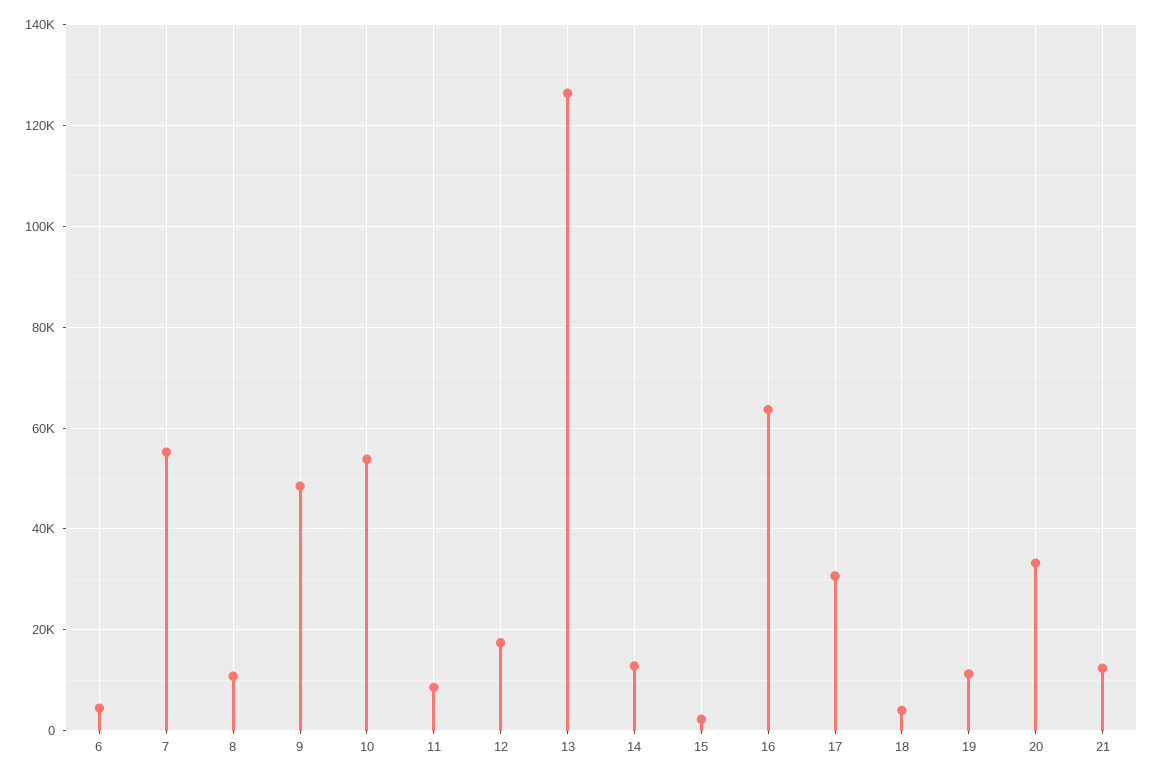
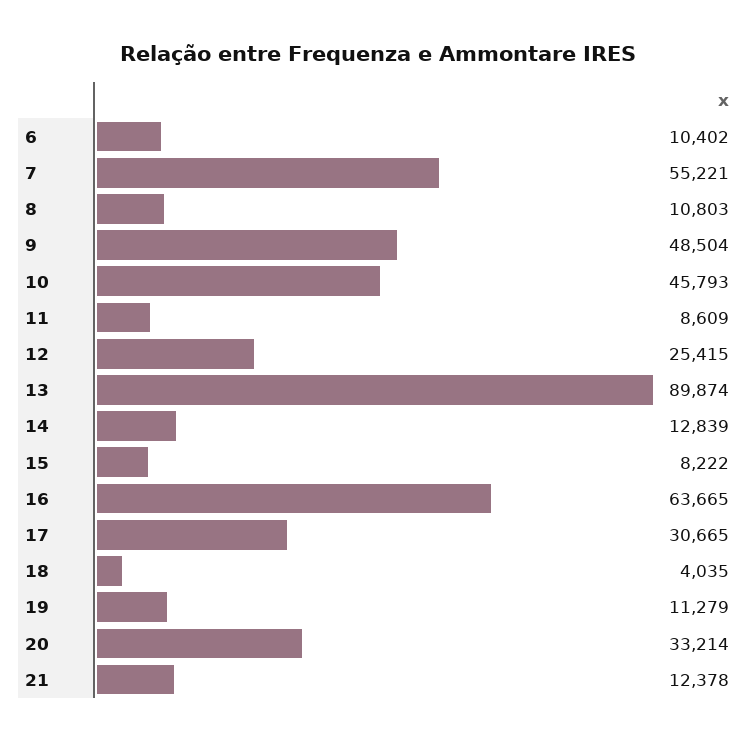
  {
-   "6": 4000,
+   "6": 10402,
    "7": 55221,
    "8": 10803,
    "9": 48504,
-   "10": 54000,
+   "10": 45793,
    "11": 8609,
-   "12": 18000,
+   "12": 25415,
-   "13": 126000,
+   "13": 89874,
    "14": 12839,
-   "15": 2000,
+   "15": 8222,
    "16": 63665,
    "17": 30665,
    "18": 4035,
    "19": 11279,
    "20": 33214,
    "21": 12378
  }

